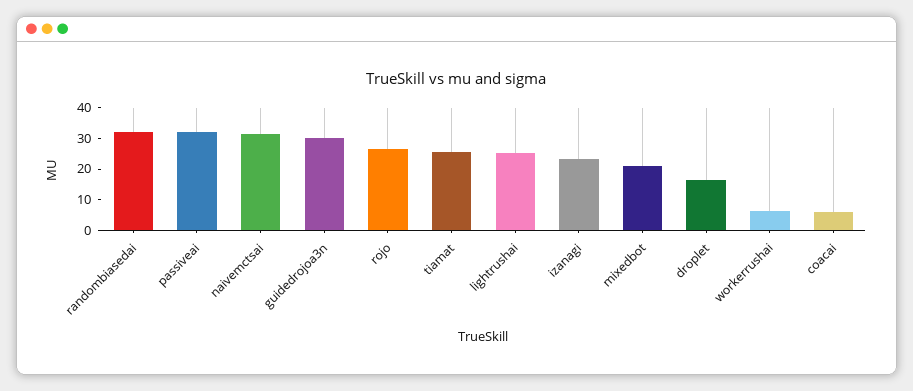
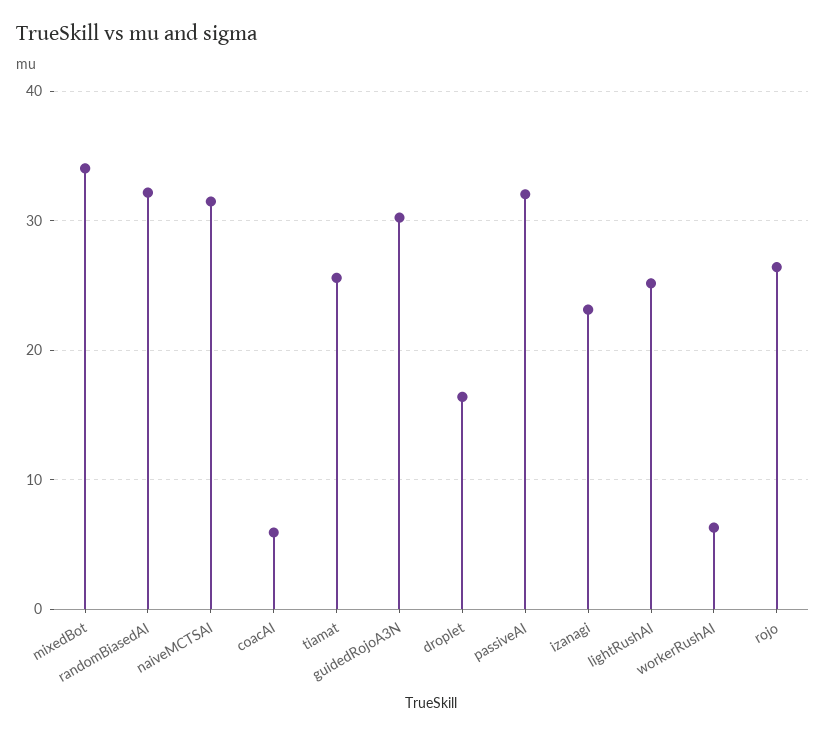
  {
    "randombiasedai": 32,
    "passiveai": 32,
    "naivemctsai": 31,
    "guidedrojoa3n": 30,
    "rojo": 26,
    "tiamat": 26,
    "lightrushai": 25,
    "izanagi": 23,
-   "mixedbot": 20,
+   "mixedbot": 34,
    "droplet": 16,
    "workerrushai": 6,
    "coacai": 6
  }

